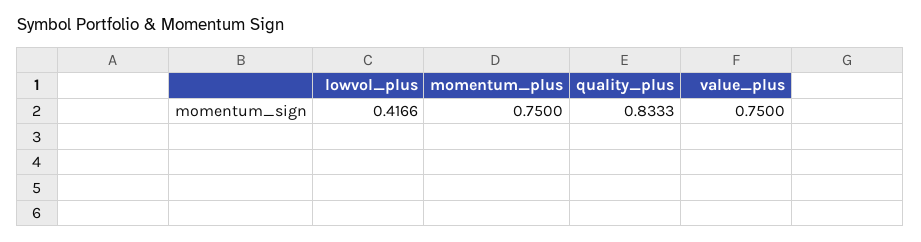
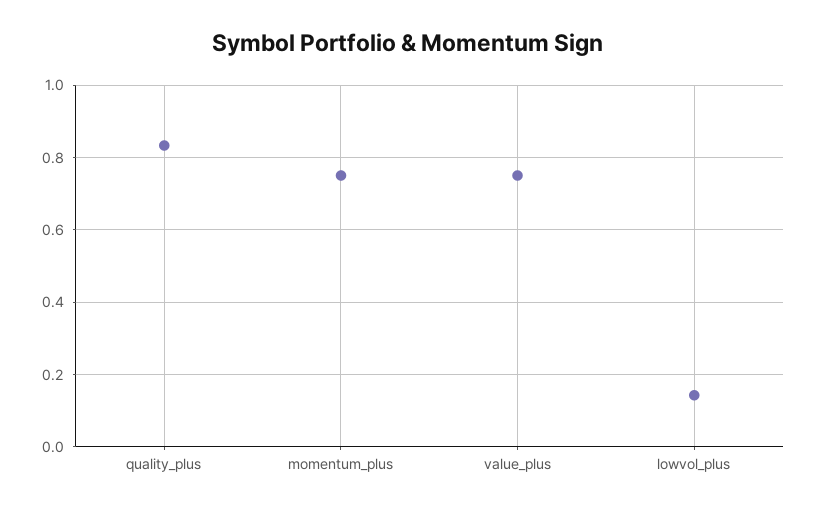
  {
-   "lowvol_plus": 0.4166,
+   "lowvol_plus": 0.14,
    "momentum_plus": 0.75,
    "quality_plus": 0.8333,
    "value_plus": 0.75
  }

